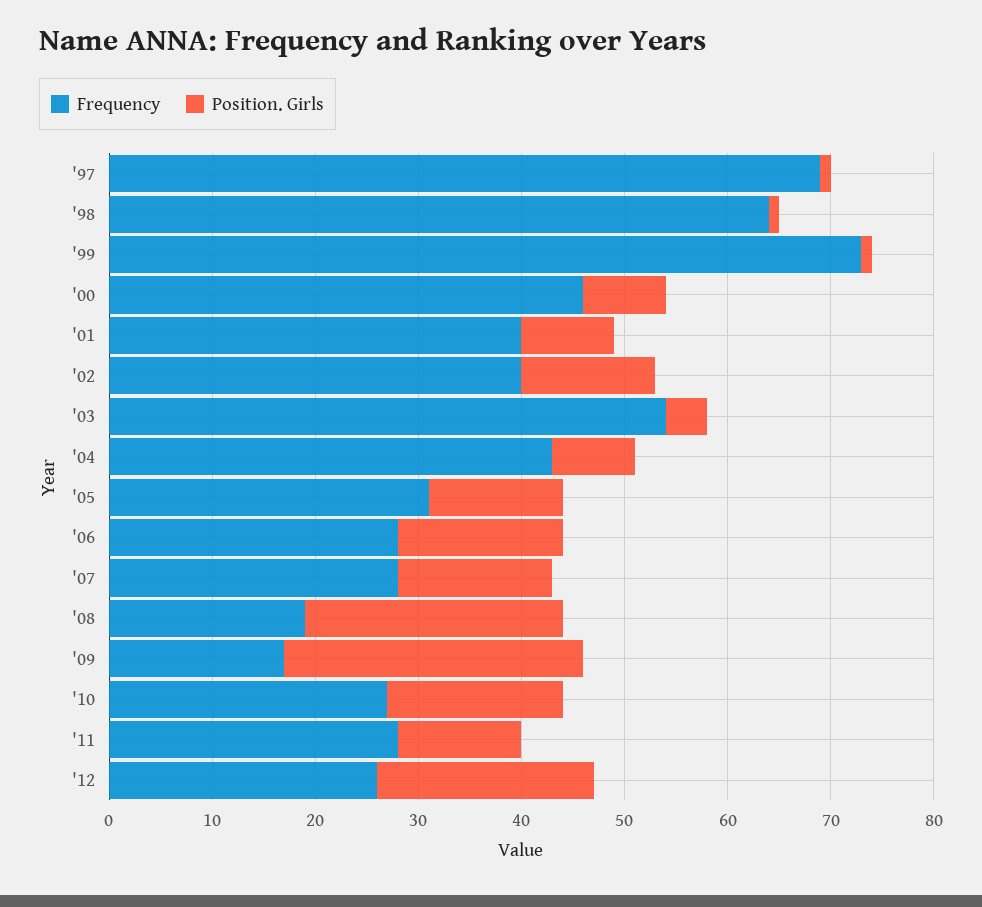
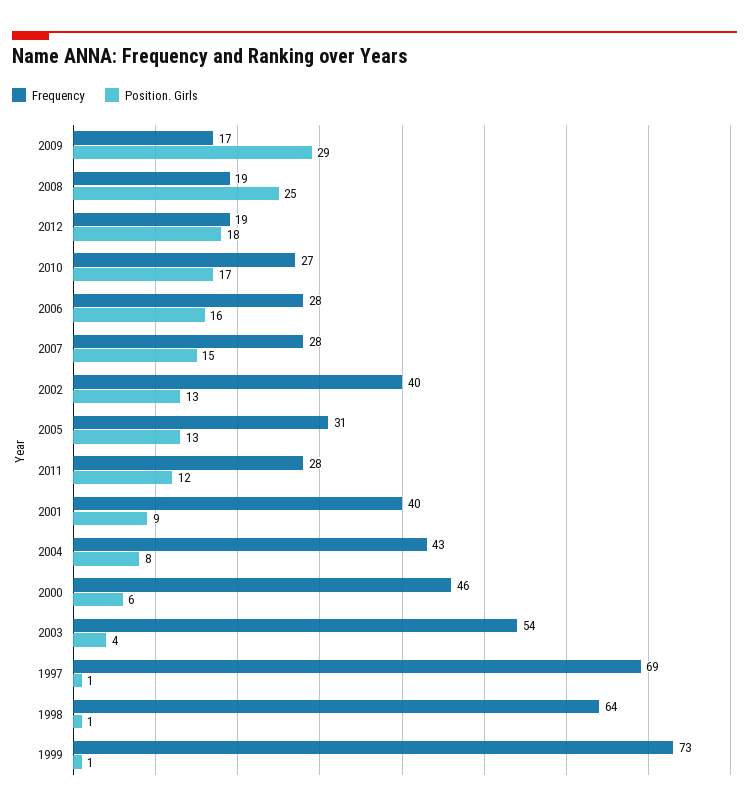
  {
    "Frequency": {
      "'97": 69,
      "'98": 64,
      "'99": 73,
      "'00": 46,
      "'01": 40,
      "'02": 40,
      "'03": 54,
      "'04": 43,
      "'05": 31,
      "'06": 28,
      "'07": 28,
      "'08": 19,
      "'09": 17,
      "'10": 27,
      "'11": 28,
-     "'12": 26
+     "'12": 19
    },
    "Position. Girls": {
      "'97": 1,
      "'98": 1,
      "'99": 1,
-     "'00": 8,
+     "'00": 6,
      "'01": 9,
      "'02": 13,
      "'03": 4,
      "'04": 8,
      "'05": 13,
      "'06": 16,
      "'07": 15,
      "'08": 25,
      "'09": 29,
      "'10": 17,
      "'11": 12,
-     "'12": 21
+     "'12": 18
    }
  }

